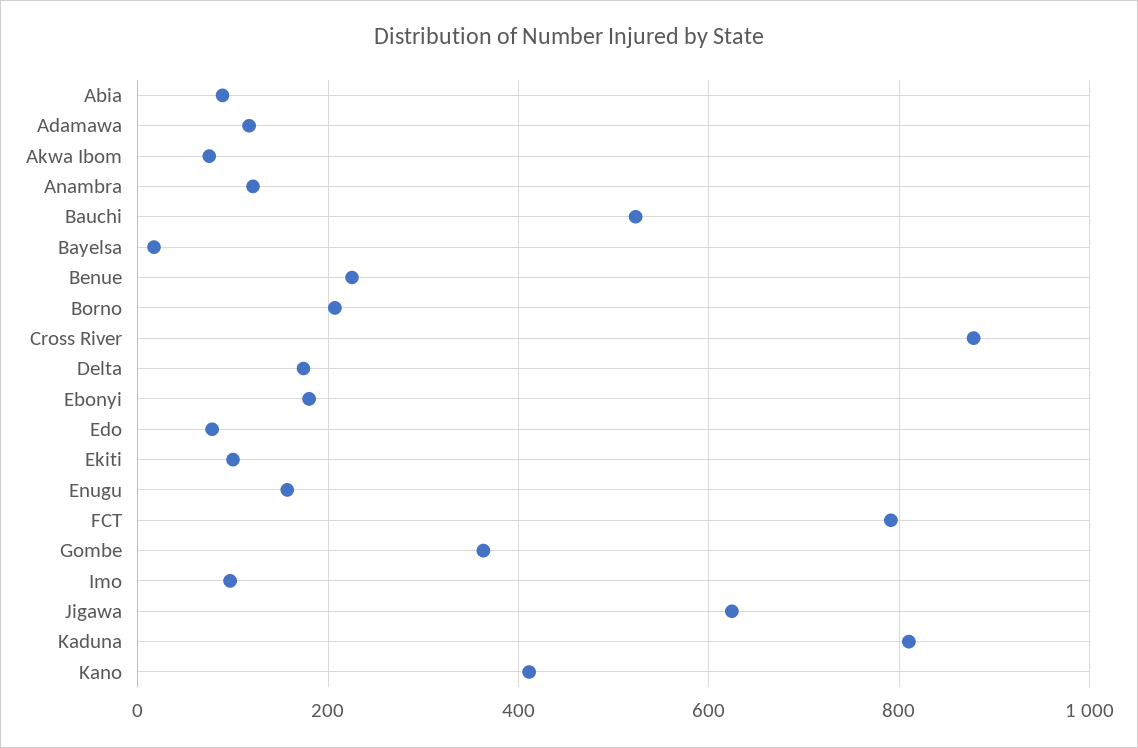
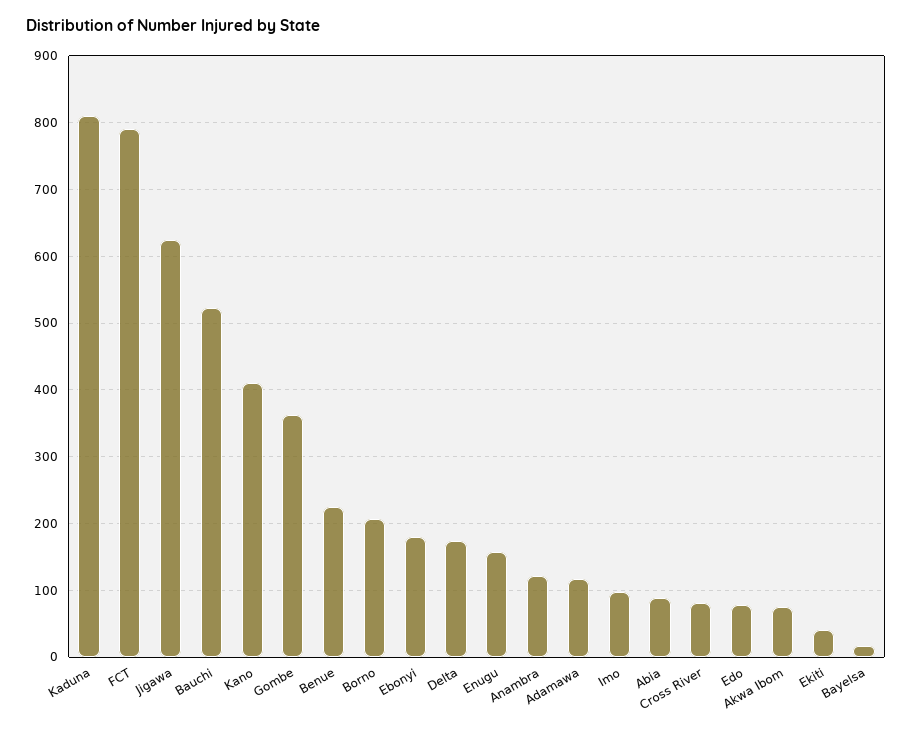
  {
    "Abia": 90,
    "Adamawa": 120,
    "Akwa Ibom": 80,
    "Anambra": 120,
    "Bauchi": 520,
    "Bayelsa": 20,
    "Benue": 230,
    "Borno": 210,
-   "Cross River": 880,
+   "Cross River": 80,
    "Delta": 170,
    "Ebonyi": 180,
    "Edo": 80,
-   "Ekiti": 100,
+   "Ekiti": 40,
    "Enugu": 160,
    "FCT": 790,
    "Gombe": 360,
    "Imo": 100,
    "Jigawa": 620,
    "Kaduna": 810,
    "Kano": 410
  }

